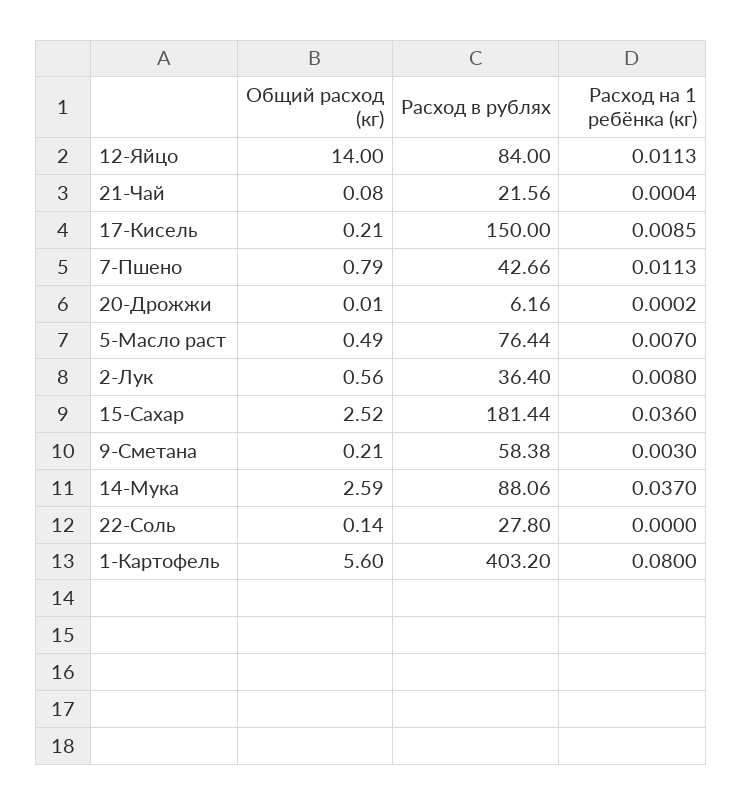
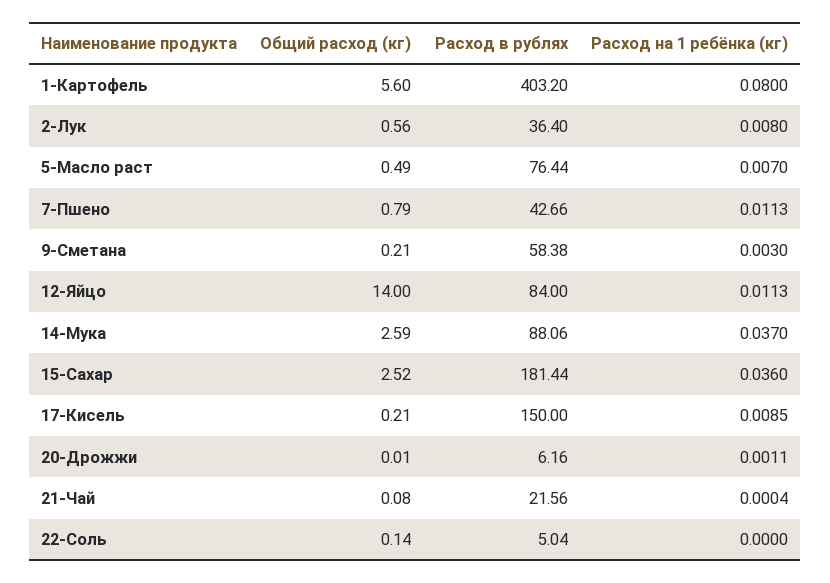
  {
    "Общий расход (кг)": {
      "12-Яйцо": 14,
      "21-Чай": 0.08,
      "17-Кисель": 0.21,
      "7-Пшено": 0.79,
      "20-Дрожжи": 0.01,
      "5-Масло раст": 0.49,
      "2-Лук": 0.56,
      "15-Сахар": 2.52,
      "9-Сметана": 0.21,
      "14-Мука": 2.59,
      "22-Соль": 0.14,
      "1-Картофель": 5.6
    },
    "Расход в рублях": {
      "12-Яйцо": 84,
      "21-Чай": 21.56,
      "17-Кисель": 150,
      "7-Пшено": 42.66,
      "20-Дрожжи": 6.16,
      "5-Масло раст": 76.44,
      "2-Лук": 36.4,
      "15-Сахар": 181.44,
      "9-Сметана": 58.38,
      "14-Мука": 88.06,
-     "22-Соль": 27.8,
+     "22-Соль": 5.04,
      "1-Картофель": 403.2
    },
    "Расход на 1 ребёнка (кг)": {
      "12-Яйцо": 0.0113,
      "21-Чай": 0.0004,
      "17-Кисель": 0.0085,
      "7-Пшено": 0.0113,
-     "20-Дрожжи": 0.0002,
+     "20-Дрожжи": 0.0011,
      "5-Масло раст": 0.007,
      "2-Лук": 0.008,
      "15-Сахар": 0.036,
      "9-Сметана": 0.003,
      "14-Мука": 0.037,
      "22-Соль": 0,
      "1-Картофель": 0.08
    }
  }

